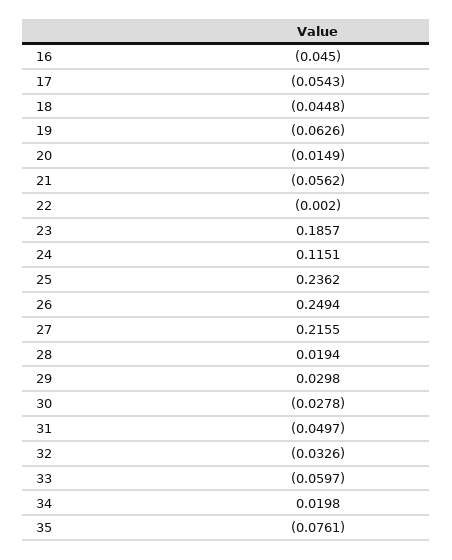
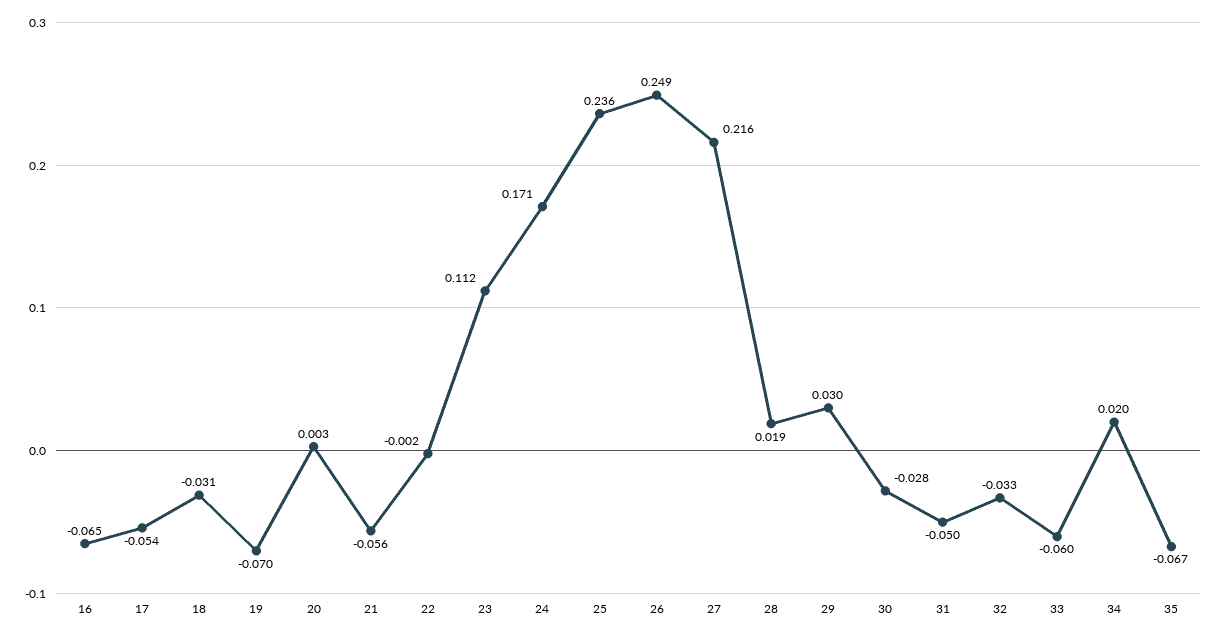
  {
-   "16": -0.045,
+   "16": -0.065,
    "17": -0.0543,
-   "18": -0.0448,
+   "18": -0.031,
-   "19": -0.0626,
+   "19": -0.07,
-   "20": -0.0149,
+   "20": 0.003,
    "21": -0.0562,
    "22": -0.002,
-   "23": 0.1857,
+   "23": 0.112,
-   "24": 0.1151,
+   "24": 0.171,
    "25": 0.2362,
    "26": 0.2494,
    "27": 0.2155,
    "28": 0.0194,
    "29": 0.0298,
    "30": -0.0278,
    "31": -0.0497,
    "32": -0.0326,
    "33": -0.0597,
    "34": 0.0198,
-   "35": -0.0761
+   "35": -0.067
  }

